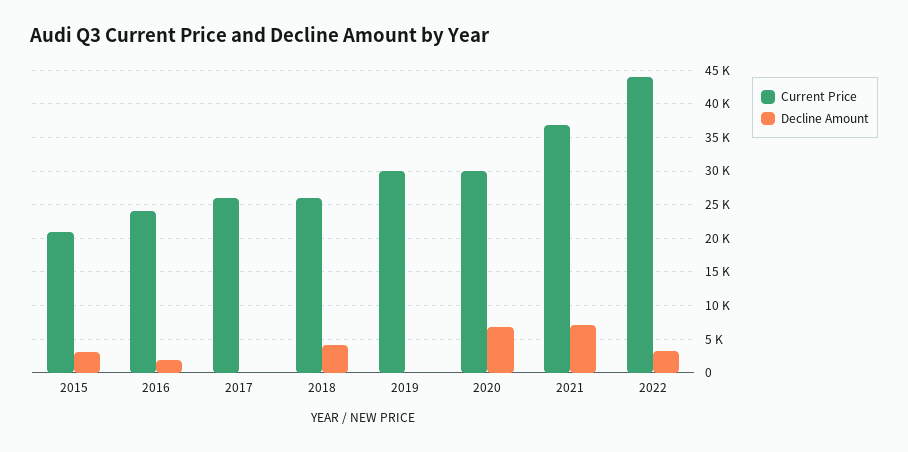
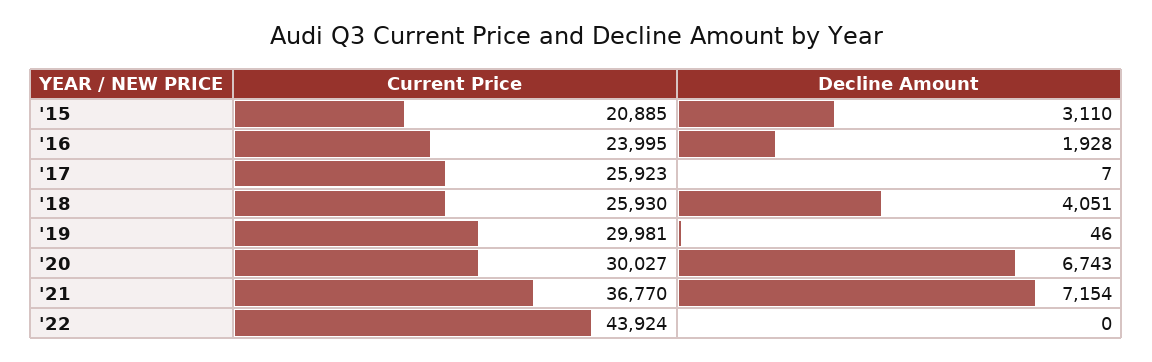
  {
    "Current Price": {
      "2015": 20885,
      "2016": 23995,
      "2017": 25923,
      "2018": 25930,
      "2019": 29981,
      "2020": 30027,
      "2021": 36770,
      "2022": 43924
    },
    "Decline Amount": {
      "2015": 3110,
      "2016": 1928,
      "2017": 7,
      "2018": 4051,
      "2019": 46,
      "2020": 6743,
      "2021": 7154,
-     "2022": 3000
+     "2022": 0
    }
  }

